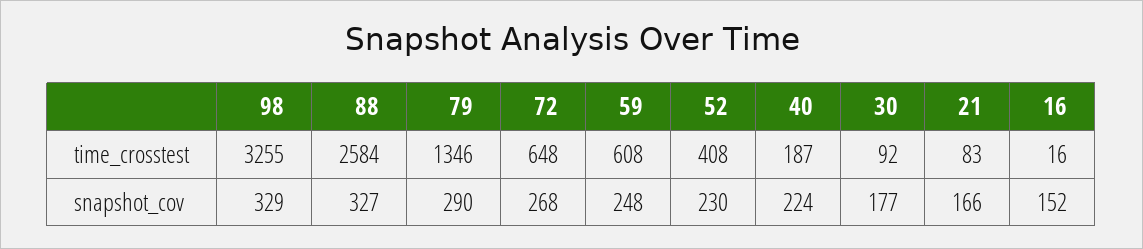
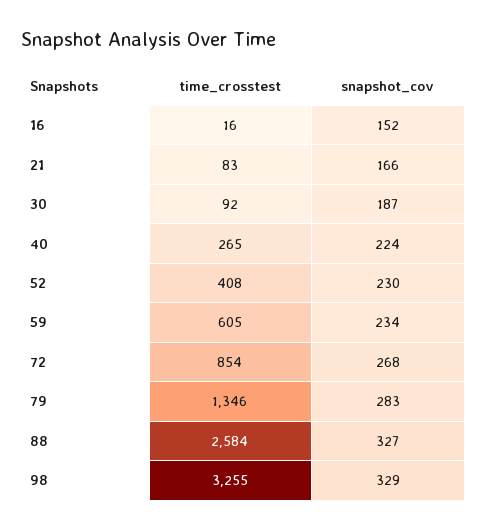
  {
    "98": {
      "time_crosstest": 3255,
      "snapshot_cov": 329
    },
    "88": {
      "time_crosstest": 2584,
      "snapshot_cov": 327
    },
    "79": {
      "time_crosstest": 1346,
-     "snapshot_cov": 290
+     "snapshot_cov": 283
    },
    "72": {
-     "time_crosstest": 648,
+     "time_crosstest": 854,
      "snapshot_cov": 268
    },
    "59": {
-     "time_crosstest": 608,
+     "time_crosstest": 605,
-     "snapshot_cov": 248
+     "snapshot_cov": 234
    },
    "52": {
      "time_crosstest": 408,
      "snapshot_cov": 230
    },
    "40": {
-     "time_crosstest": 187,
+     "time_crosstest": 265,
      "snapshot_cov": 224
    },
    "30": {
      "time_crosstest": 92,
-     "snapshot_cov": 177
+     "snapshot_cov": 187
    },
    "21": {
      "time_crosstest": 83,
      "snapshot_cov": 166
    },
    "16": {
      "time_crosstest": 16,
      "snapshot_cov": 152
    }
  }

